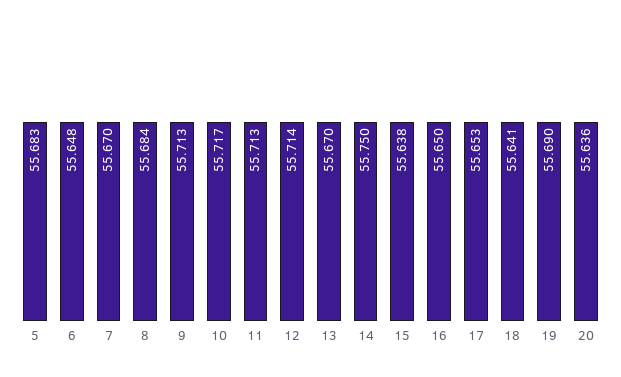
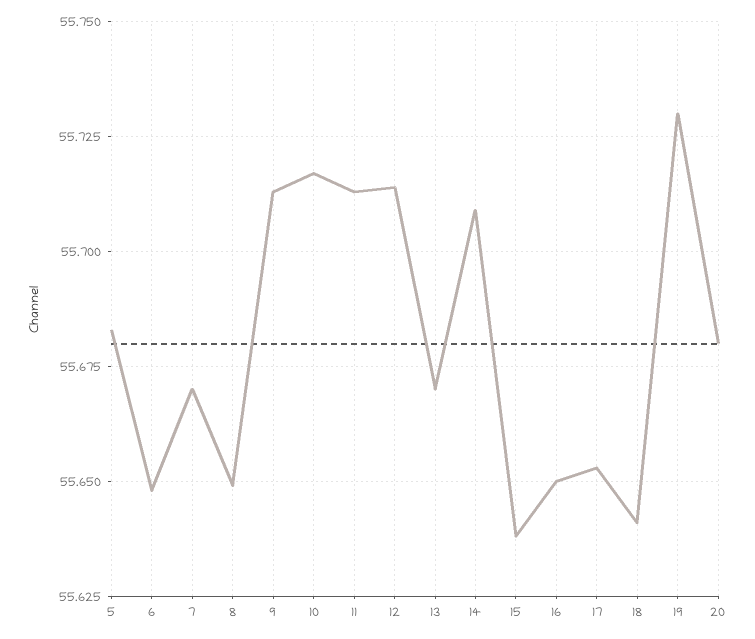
  {
    "5": 55.683,
    "6": 55.648,
    "7": 55.67,
-   "8": 55.684,
+   "8": 55.65,
    "9": 55.713,
    "10": 55.717,
    "11": 55.713,
    "12": 55.714,
    "13": 55.67,
-   "14": 55.75,
+   "14": 55.71,
    "15": 55.638,
    "16": 55.65,
    "17": 55.653,
    "18": 55.641,
-   "19": 55.69,
+   "19": 55.73,
-   "20": 55.636
+   "20": 55.68
  }

